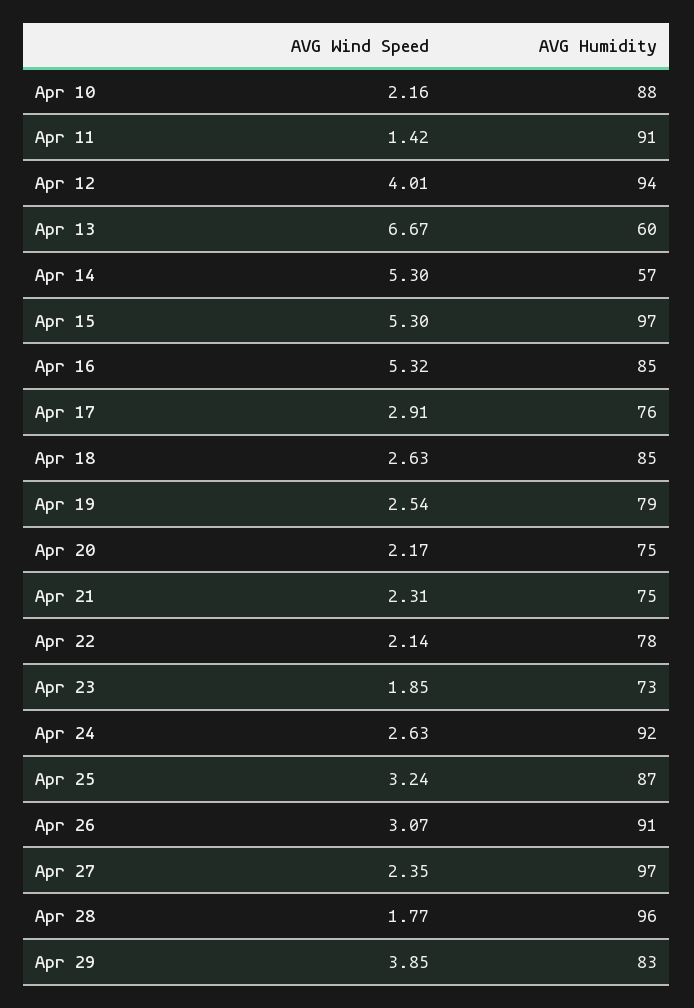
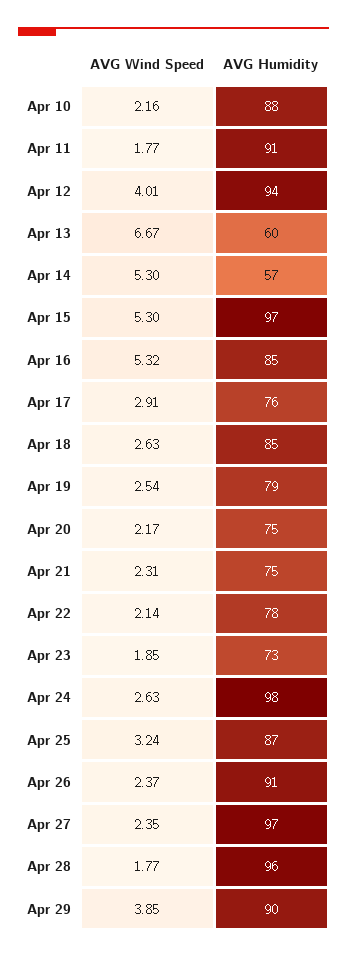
  {
    "AVG Wind Speed": {
      "Apr 10": 2.16,
-     "Apr 11": 1.42,
+     "Apr 11": 1.77,
      "Apr 12": 4.01,
      "Apr 13": 6.67,
      "Apr 14": 5.3,
      "Apr 15": 5.3,
      "Apr 16": 5.32,
      "Apr 17": 2.91,
      "Apr 18": 2.63,
      "Apr 19": 2.54,
      "Apr 20": 2.17,
      "Apr 21": 2.31,
      "Apr 22": 2.14,
      "Apr 23": 1.85,
      "Apr 24": 2.63,
      "Apr 25": 3.24,
-     "Apr 26": 3.07,
+     "Apr 26": 2.37,
      "Apr 27": 2.35,
      "Apr 28": 1.77,
      "Apr 29": 3.85
    },
    "AVG Humidity": {
      "Apr 10": 88,
      "Apr 11": 91,
      "Apr 12": 94,
      "Apr 13": 60,
      "Apr 14": 57,
      "Apr 15": 97,
      "Apr 16": 85,
      "Apr 17": 76,
      "Apr 18": 85,
      "Apr 19": 79,
      "Apr 20": 75,
      "Apr 21": 75,
      "Apr 22": 78,
      "Apr 23": 73,
-     "Apr 24": 92,
+     "Apr 24": 98,
      "Apr 25": 87,
      "Apr 26": 91,
      "Apr 27": 97,
      "Apr 28": 96,
-     "Apr 29": 83
+     "Apr 29": 90
    }
  }

